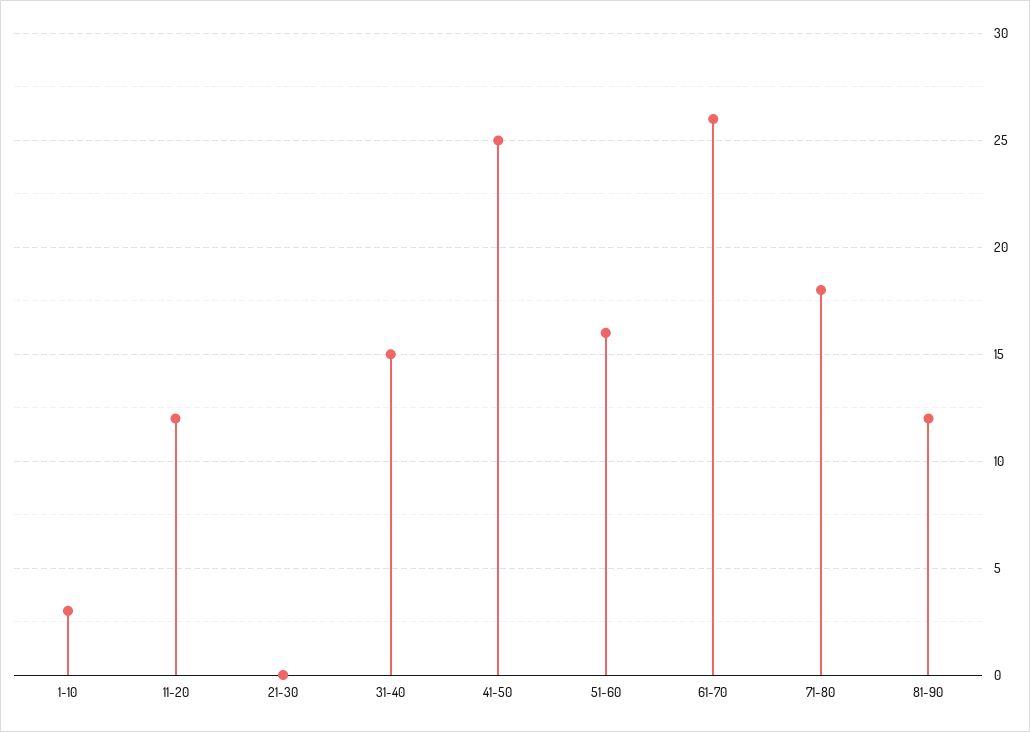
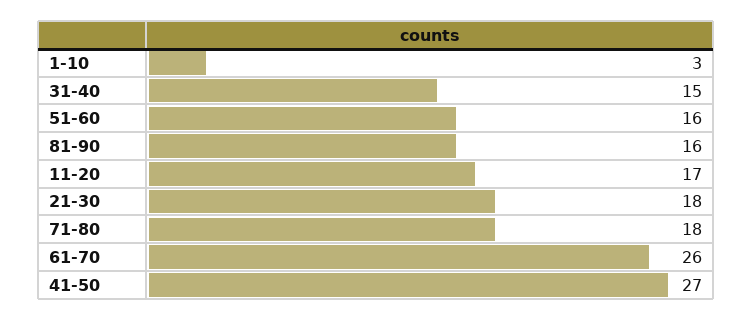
  {
    "1-10": 3,
-   "11-20": 12,
+   "11-20": 17,
-   "21-30": 0,
+   "21-30": 18,
    "31-40": 15,
-   "41-50": 25,
+   "41-50": 27,
    "51-60": 16,
    "61-70": 26,
    "71-80": 18,
-   "81-90": 12
+   "81-90": 16
  }

